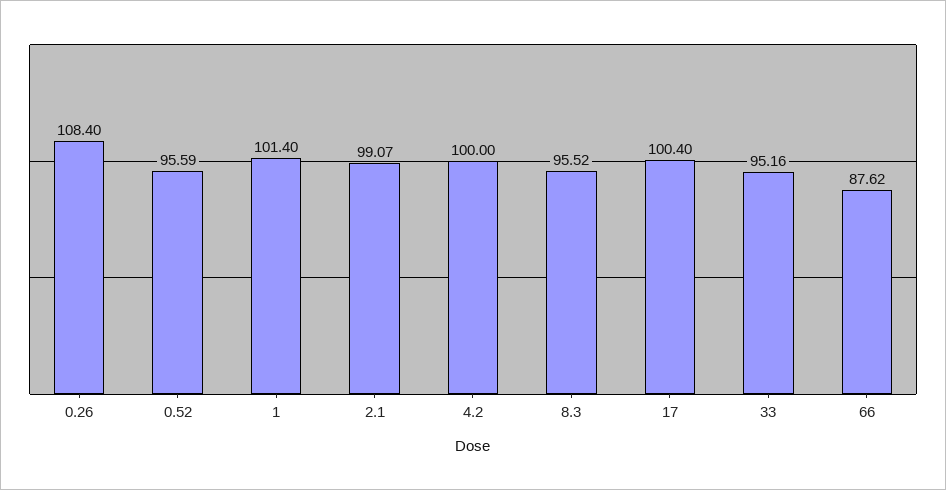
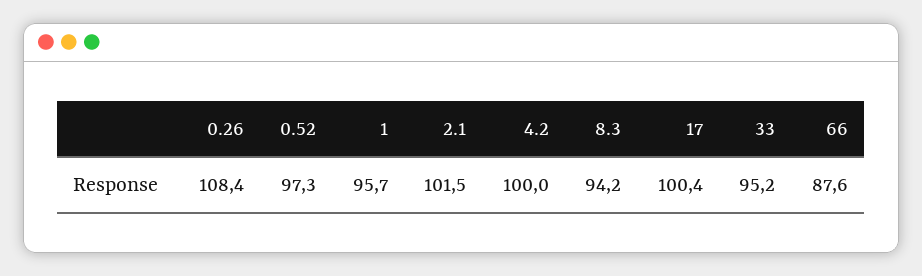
  {
    "0.26": 108.4,
-   "0.52": 95.59,
+   "0.52": 97.3,
-   "1": 101.4,
+   "1": 95.7,
-   "2.1": 99.07,
+   "2.1": 101.5,
    "4.2": 100,
-   "8.3": 95.52,
+   "8.3": 94.2,
    "17": 100.4,
    "33": 95.16,
    "66": 87.62
  }

